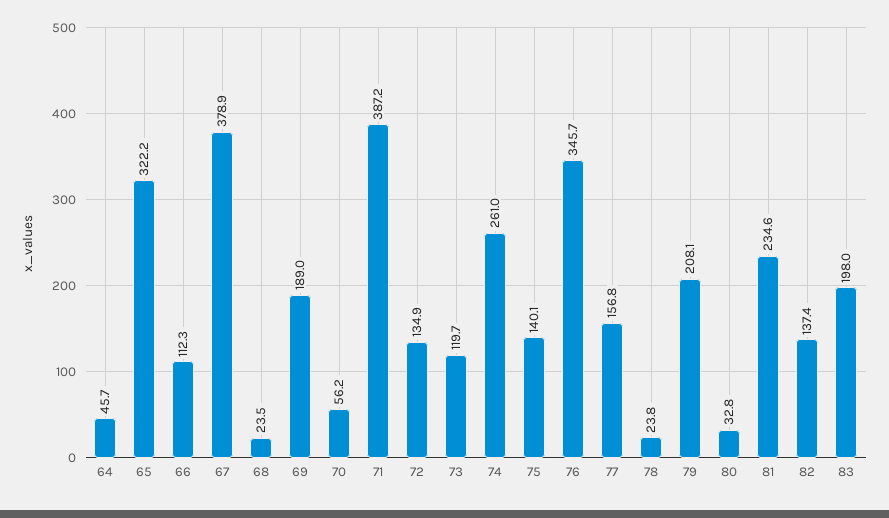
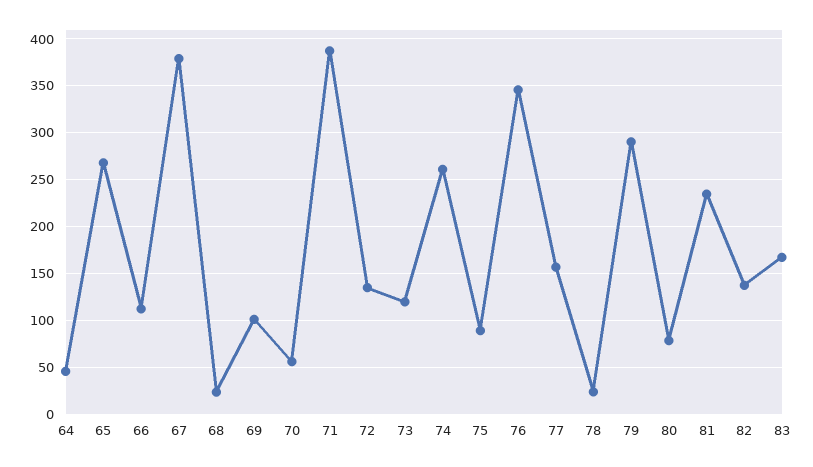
  {
    "64": 45.7,
-   "65": 322.2,
+   "65": 270,
    "66": 112.3,
    "67": 378.9,
    "68": 23.5,
-   "69": 189,
+   "69": 100,
    "70": 56.2,
    "71": 387.2,
    "72": 134.9,
    "73": 119.7,
    "74": 261,
-   "75": 140.1,
+   "75": 90,
    "76": 345.7,
    "77": 156.8,
    "78": 23.8,
-   "79": 208.1,
+   "79": 290,
-   "80": 32.8,
+   "80": 80,
    "81": 234.6,
    "82": 137.4,
-   "83": 198
+   "83": 170
  }

